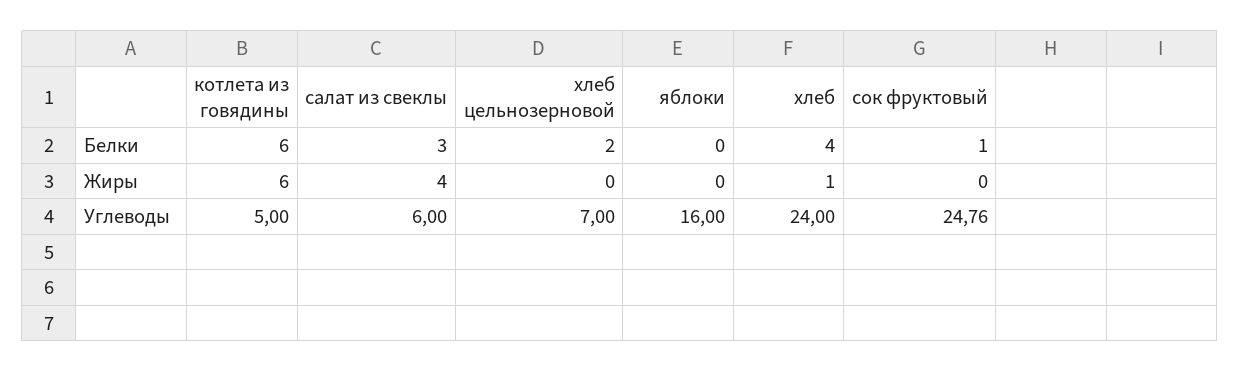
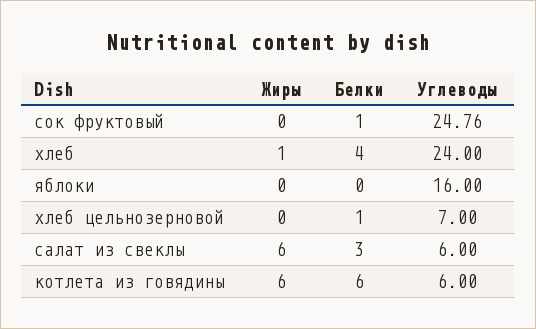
  {
    "котлета из говядины": {
      "Белки": 6,
      "Жиры": 6,
-     "Углеводы": 5
+     "Углеводы": 6
    },
    "салат из свеклы": {
      "Белки": 3,
-     "Жиры": 4,
+     "Жиры": 6,
      "Углеводы": 6
    },
    "хлеб цельнозерновой": {
-     "Белки": 2,
+     "Белки": 1,
      "Жиры": 0,
      "Углеводы": 7
    },
    "яблоки": {
      "Белки": 0,
      "Жиры": 0,
      "Углеводы": 16
    },
    "хлеб": {
      "Белки": 4,
      "Жиры": 1,
      "Углеводы": 24
    },
    "сок фруктовый": {
      "Белки": 1,
      "Жиры": 0,
      "Углеводы": 24.76
    }
  }

